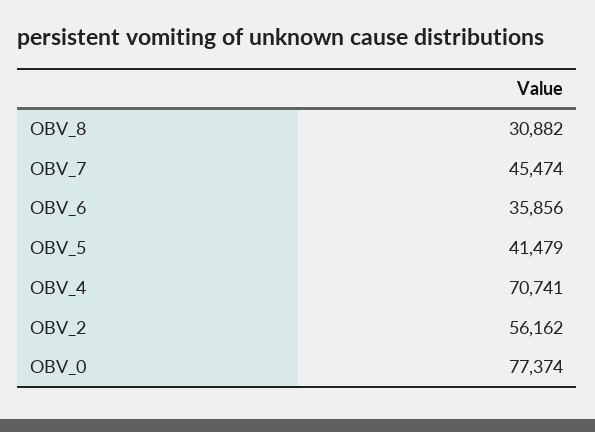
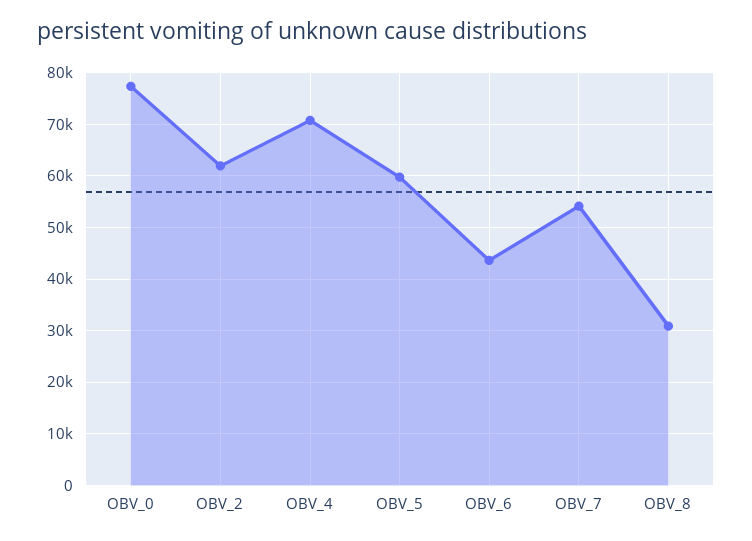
  {
    "OBV_8": 30882,
-   "OBV_7": 45474,
+   "OBV_7": 54000,
-   "OBV_6": 35856,
+   "OBV_6": 44000,
-   "OBV_5": 41479,
+   "OBV_5": 60000,
    "OBV_4": 70741,
-   "OBV_2": 56162,
+   "OBV_2": 62000,
    "OBV_0": 77374
  }

